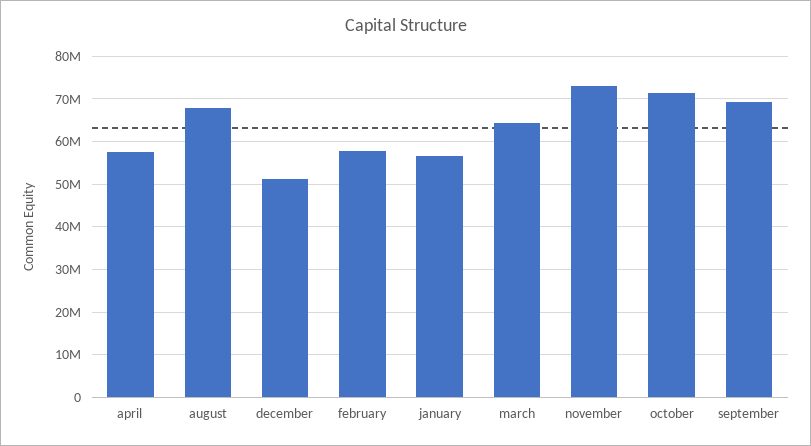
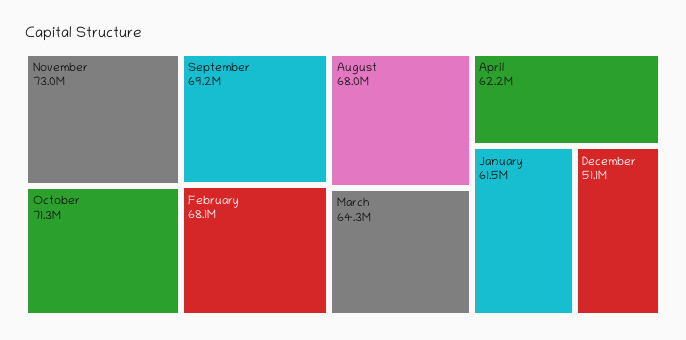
  {
-   "april": 58000000,
+   "april": 62200000,
    "august": 68000000,
    "december": 51100000,
-   "february": 58000000,
+   "february": 68100000,
-   "january": 56000000,
+   "january": 61500000,
    "march": 64300000,
    "november": 73000000,
    "october": 71300000,
    "september": 69200000
  }

